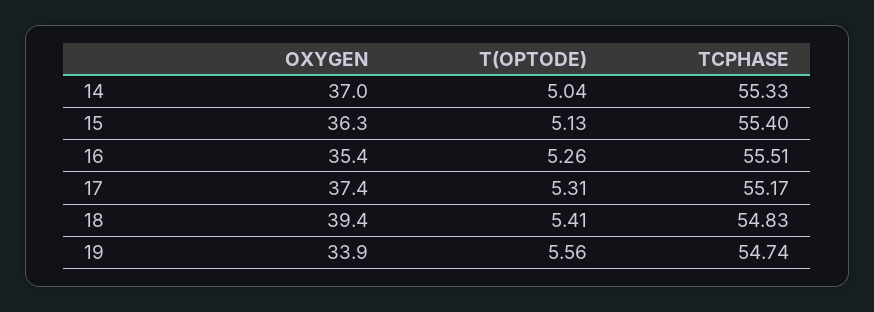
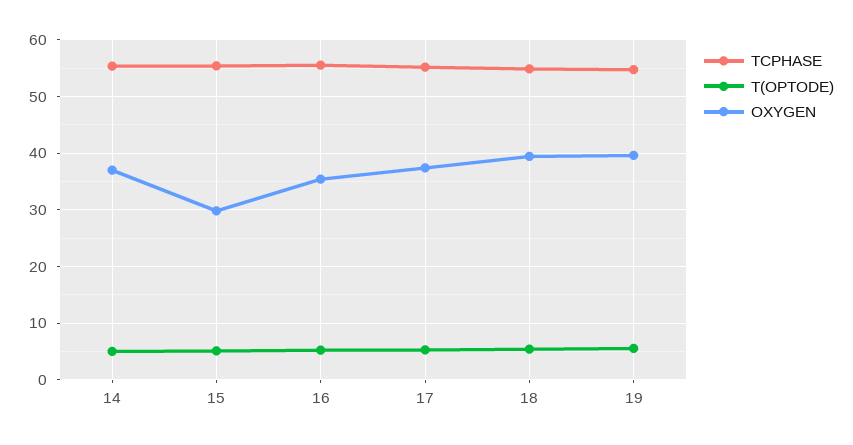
  {
    "OXYGEN": {
      "14": 37,
-     "15": 36.3,
+     "15": 30,
      "16": 35.4,
      "17": 37.4,
      "18": 39.4,
-     "19": 33.9
+     "19": 40
    },
    "T(OPTODE)": {
      "14": 5.04,
      "15": 5.13,
      "16": 5.26,
      "17": 5.31,
      "18": 5.41,
      "19": 5.56
    },
    "TCPHASE": {
      "14": 55.33,
      "15": 55.4,
      "16": 55.51,
      "17": 55.17,
      "18": 54.83,
      "19": 54.74
    }
  }

